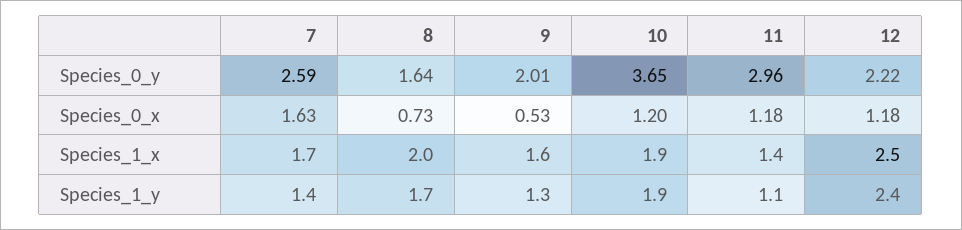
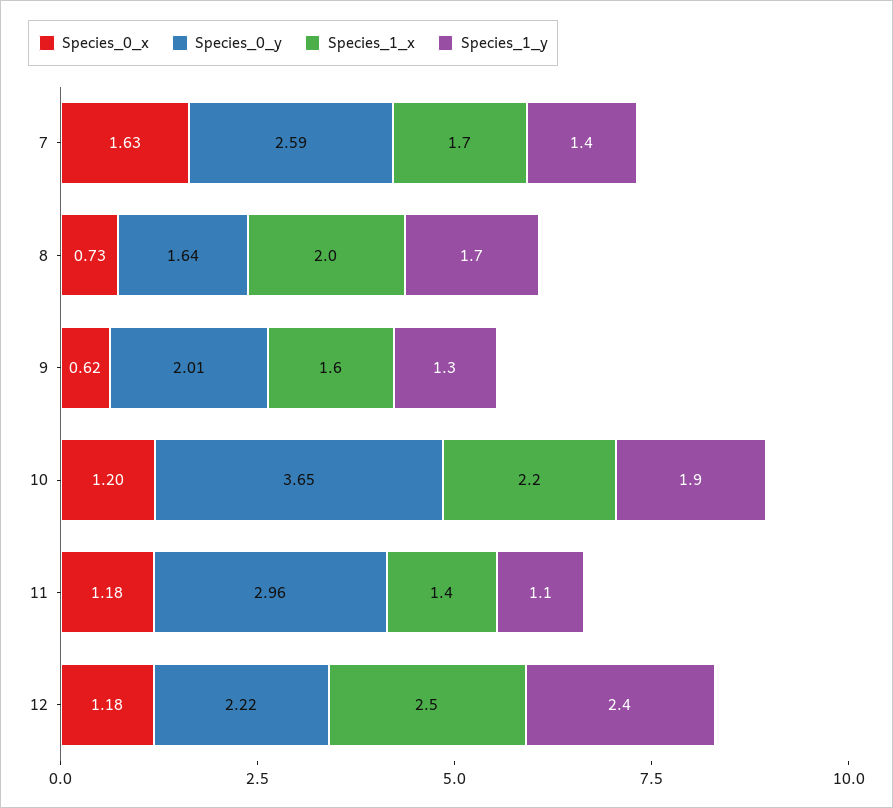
  {
    "Species_0_y": {
      "7": 2.59,
      "8": 1.64,
      "9": 2.01,
      "10": 3.65,
      "11": 2.96,
      "12": 2.22
    },
    "Species_0_x": {
      "7": 1.63,
      "8": 0.73,
-     "9": 0.53,
+     "9": 0.62,
      "10": 1.2,
      "11": 1.18,
      "12": 1.18
    },
    "Species_1_x": {
      "7": 1.7,
      "8": 2,
      "9": 1.6,
-     "10": 1.9,
+     "10": 2.2,
      "11": 1.4,
      "12": 2.5
    },
    "Species_1_y": {
      "7": 1.4,
      "8": 1.7,
      "9": 1.3,
      "10": 1.9,
      "11": 1.1,
      "12": 2.4
    }
  }

